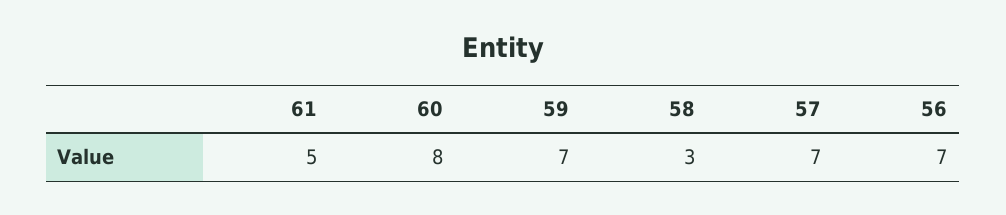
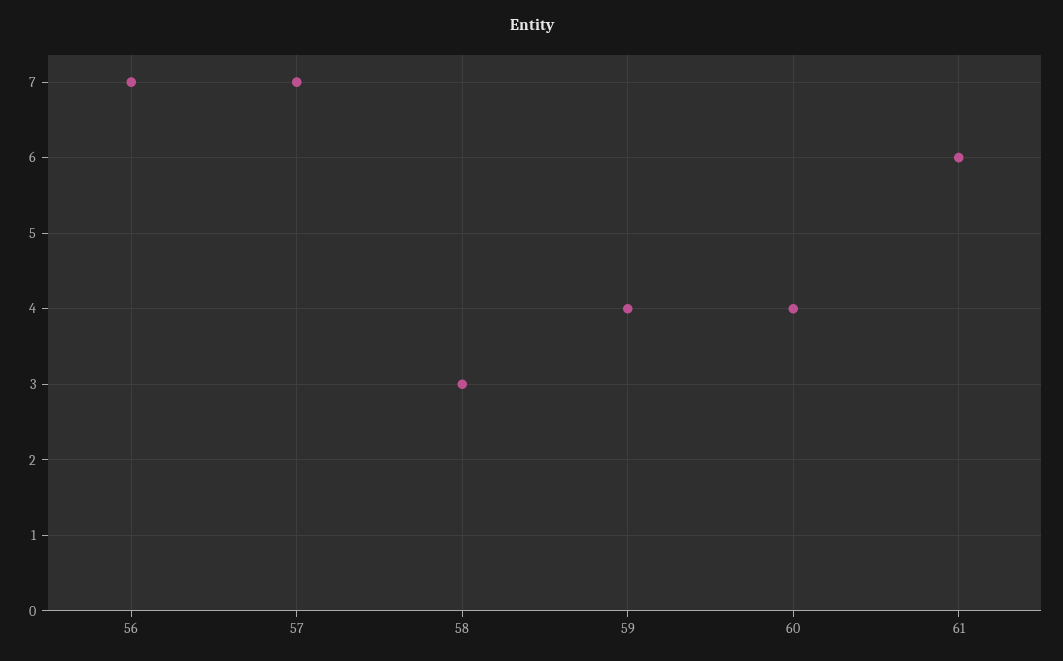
  {
-   "61": 5,
+   "61": 6,
-   "60": 8,
+   "60": 4,
-   "59": 7,
+   "59": 4,
    "58": 3,
    "57": 7,
    "56": 7
  }

